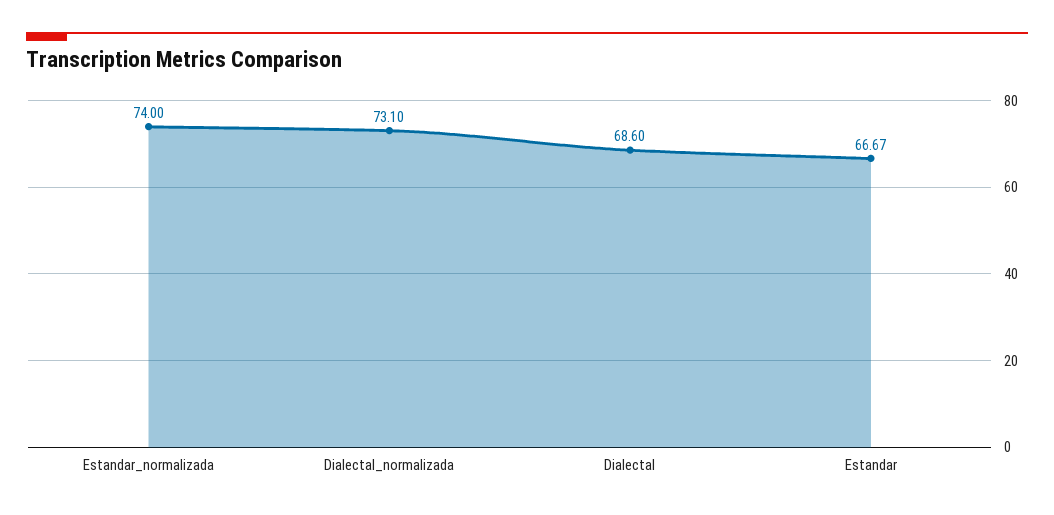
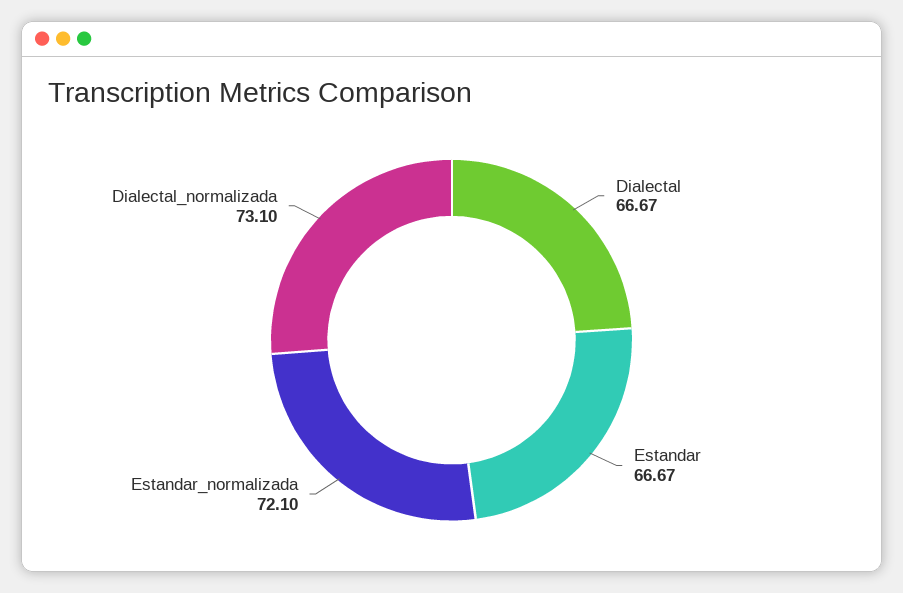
  {
-   "Estandar_normalizada": 74,
+   "Estandar_normalizada": 72.1,
    "Dialectal_normalizada": 73.1,
-   "Dialectal": 68.6,
+   "Dialectal": 66.67,
    "Estandar": 66.67
  }

